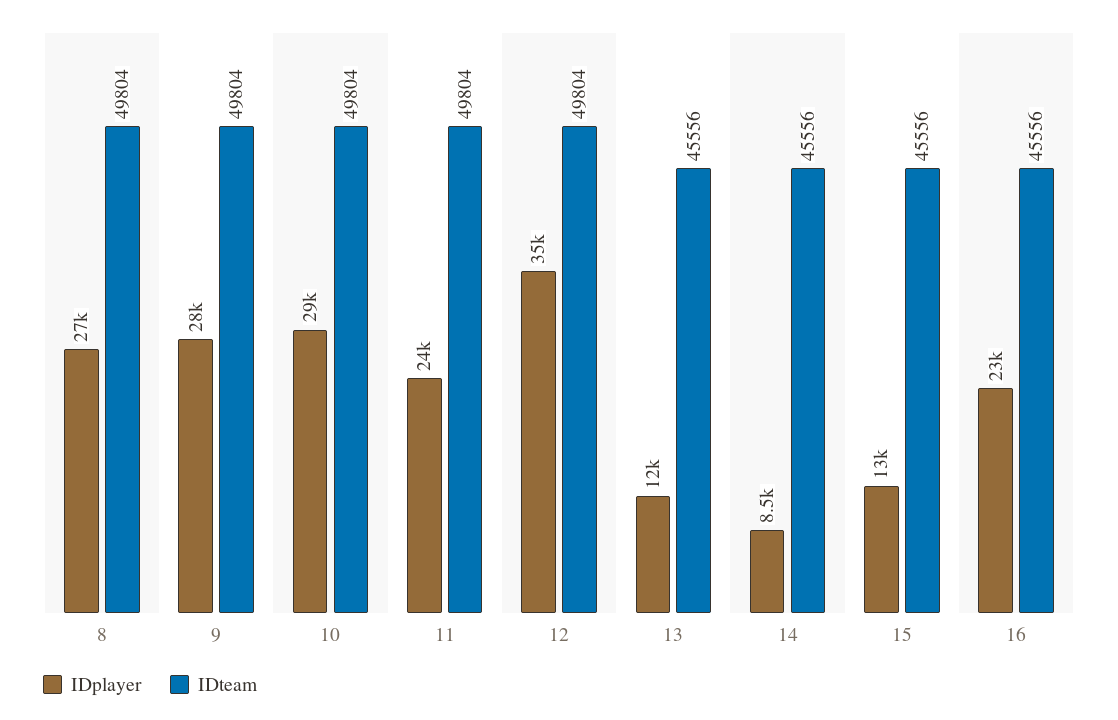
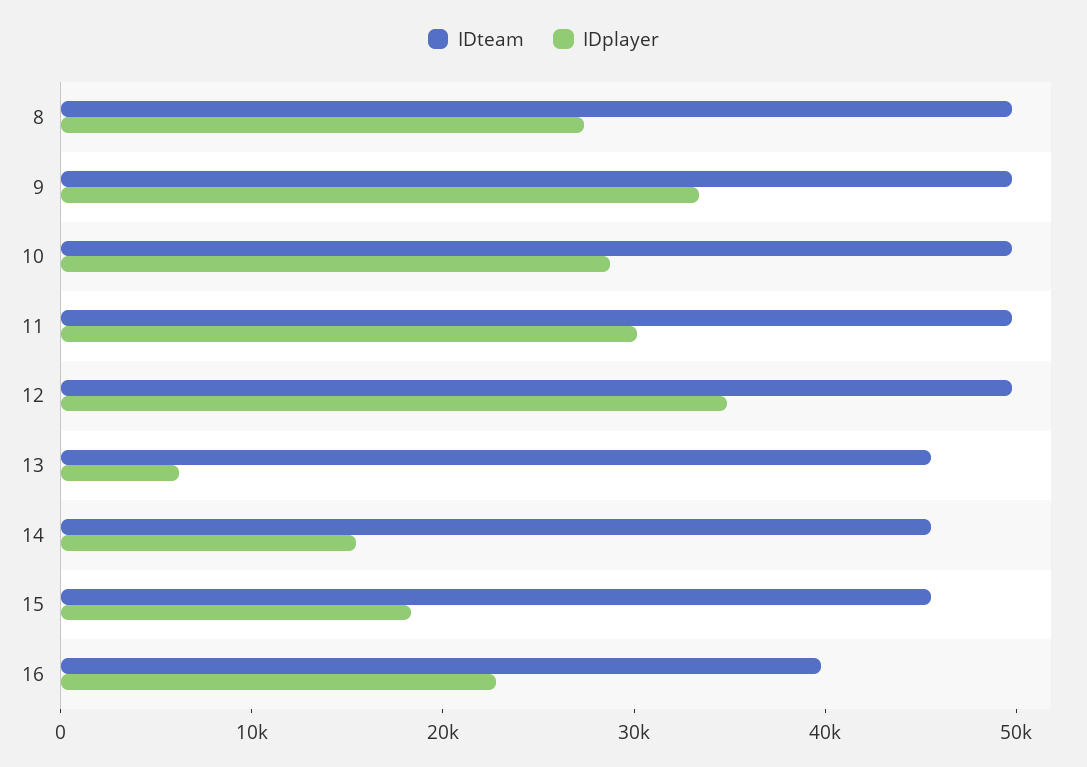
  {
    "IDplayer": {
      "8": 27000,
-     "9": 28000,
+     "9": 34000,
      "10": 29000,
-     "11": 24000,
+     "11": 30000,
      "12": 35000,
-     "13": 12000,
+     "13": 6000,
-     "14": 8500,
+     "14": 16000,
-     "15": 13000,
+     "15": 18000,
      "16": 23000
    },
    "IDteam": {
      "8": 49804,
      "9": 49804,
      "10": 49804,
      "11": 49804,
      "12": 49804,
      "13": 45556,
      "14": 45556,
      "15": 45556,
-     "16": 45556
+     "16": 40000
    }
  }

